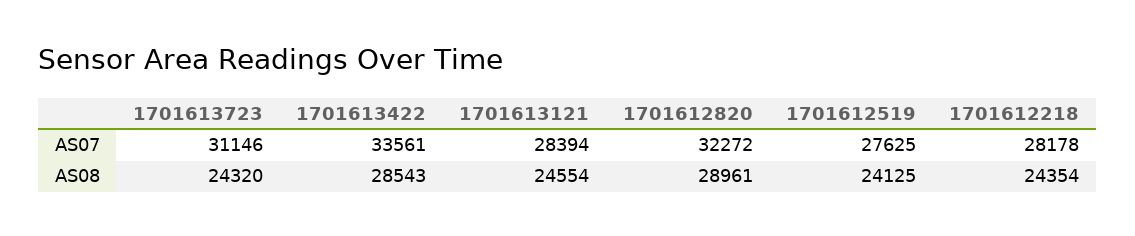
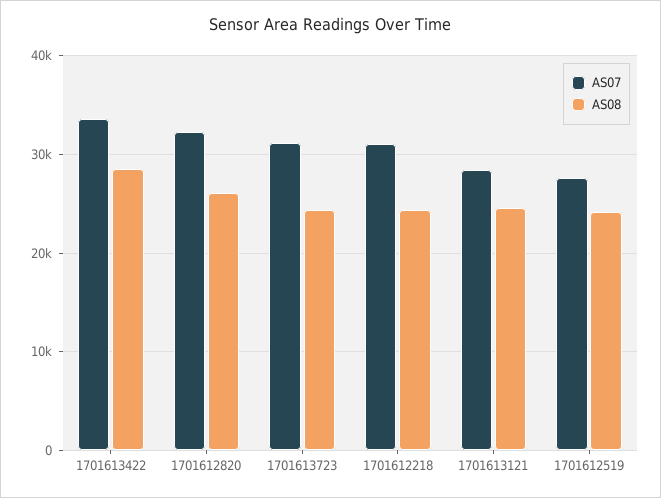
  {
    "AS07": {
      "1701613723": 31146,
      "1701613422": 33561,
      "1701613121": 28394,
      "1701612820": 32272,
      "1701612519": 27625,
-     "1701612218": 28178
+     "1701612218": 31000
    },
    "AS08": {
      "1701613723": 24320,
      "1701613422": 28543,
      "1701613121": 24554,
-     "1701612820": 28961,
+     "1701612820": 26000,
      "1701612519": 24125,
      "1701612218": 24354
    }
  }

